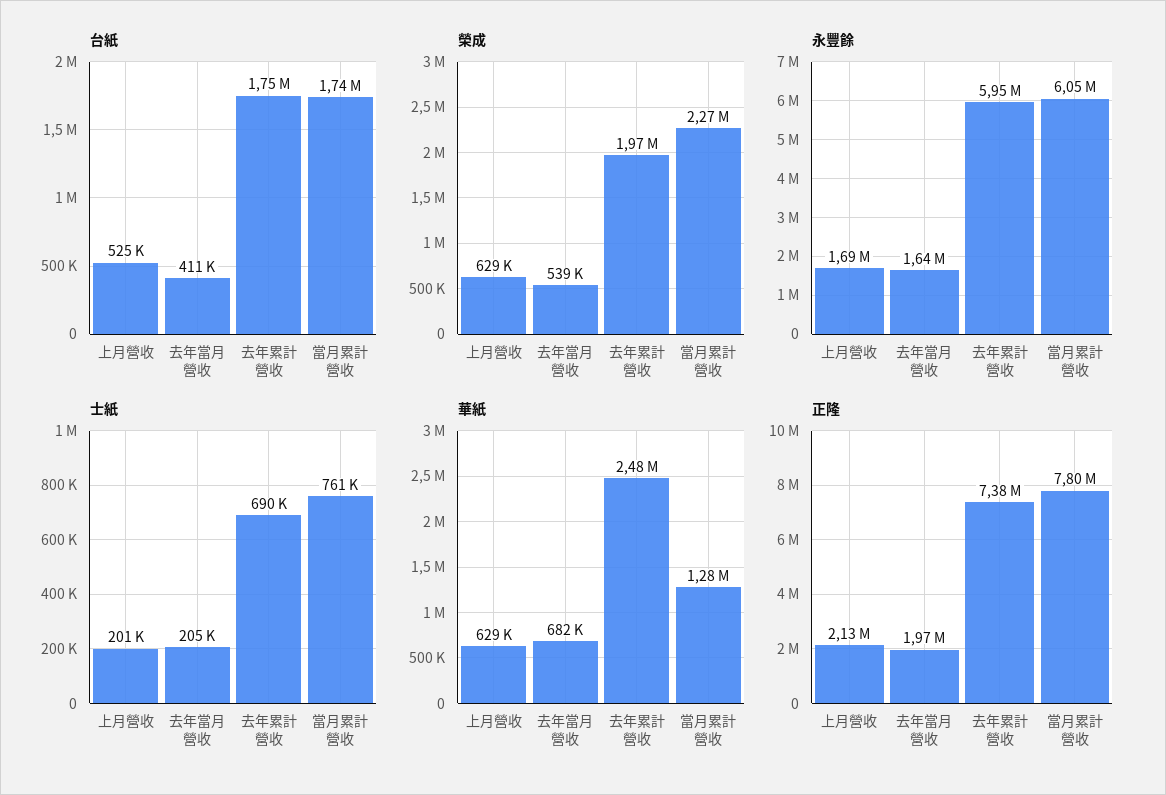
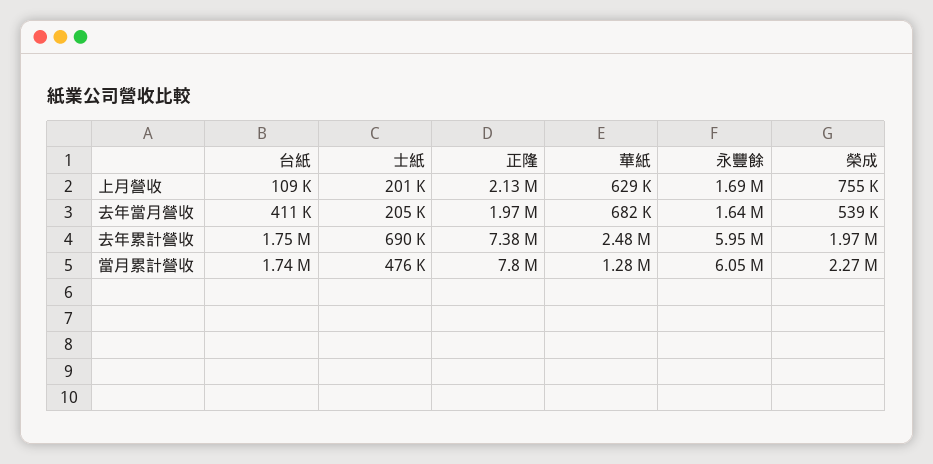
  {
    "台紙": {
-     "上月營收": 525000,
+     "上月營收": 109000,
      "去年當月營收": 411000,
      "去年累計營收": 1750000,
      "當月累計營收": 1740000
    },
    "榮成": {
-     "上月營收": 629000,
+     "上月營收": 755000,
      "去年當月營收": 539000,
      "去年累計營收": 1970000,
      "當月累計營收": 2270000
    },
    "永豐餘": {
      "上月營收": 1690000,
      "去年當月營收": 1640000,
      "去年累計營收": 5950000,
      "當月累計營收": 6050000
    },
    "士紙": {
      "上月營收": 201000,
      "去年當月營收": 205000,
      "去年累計營收": 690000,
-     "當月累計營收": 761000
+     "當月累計營收": 476000
    },
    "華紙": {
      "上月營收": 629000,
      "去年當月營收": 682000,
      "去年累計營收": 2480000,
      "當月累計營收": 1280000
    },
    "正隆": {
      "上月營收": 2130000,
      "去年當月營收": 1970000,
      "去年累計營收": 7380000,
      "當月累計營收": 7800000
    }
  }

